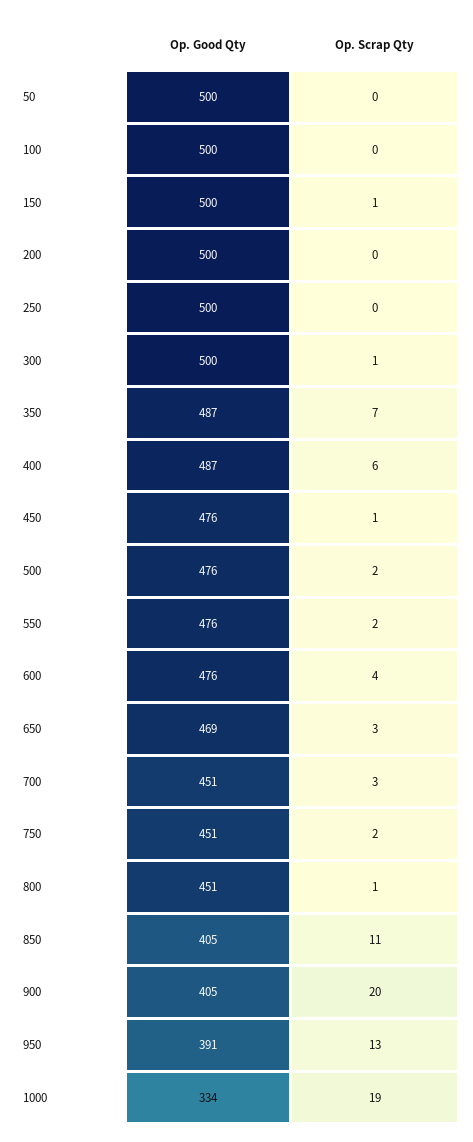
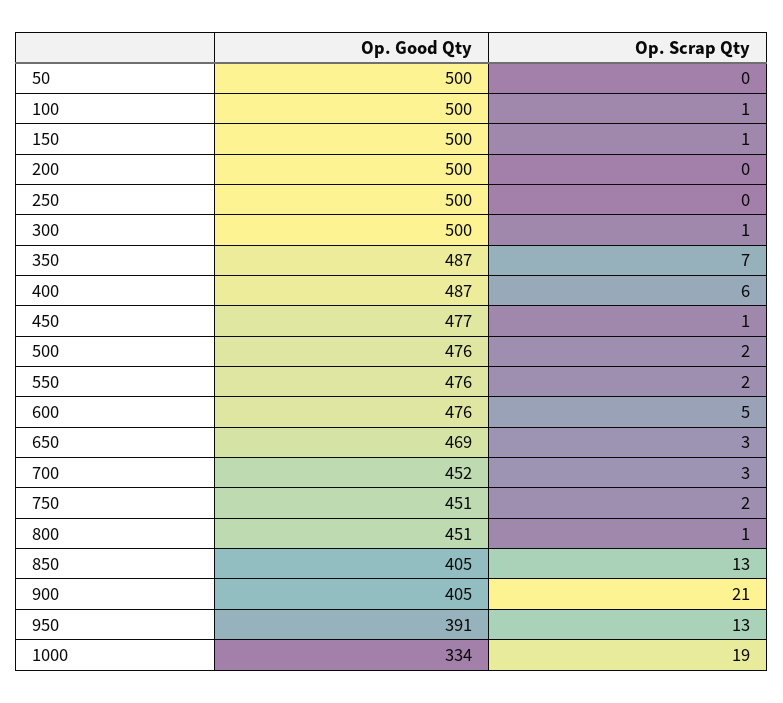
  {
    "Op. Good Qty": {
      "50": 500,
      "100": 500,
      "150": 500,
      "200": 500,
      "250": 500,
      "300": 500,
      "350": 487,
      "400": 487,
-     "450": 476,
+     "450": 477,
      "500": 476,
      "550": 476,
      "600": 476,
      "650": 469,
-     "700": 451,
+     "700": 452,
      "750": 451,
      "800": 451,
      "850": 405,
      "900": 405,
      "950": 391,
      "1000": 334
    },
    "Op. Scrap Qty": {
      "50": 0,
-     "100": 0,
+     "100": 1,
      "150": 1,
      "200": 0,
      "250": 0,
      "300": 1,
      "350": 7,
      "400": 6,
      "450": 1,
      "500": 2,
      "550": 2,
-     "600": 4,
+     "600": 5,
      "650": 3,
      "700": 3,
      "750": 2,
      "800": 1,
-     "850": 11,
+     "850": 13,
-     "900": 20,
+     "900": 21,
      "950": 13,
      "1000": 19
    }
  }

